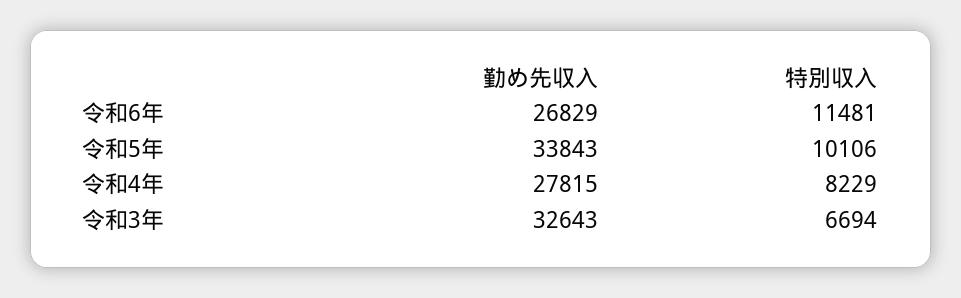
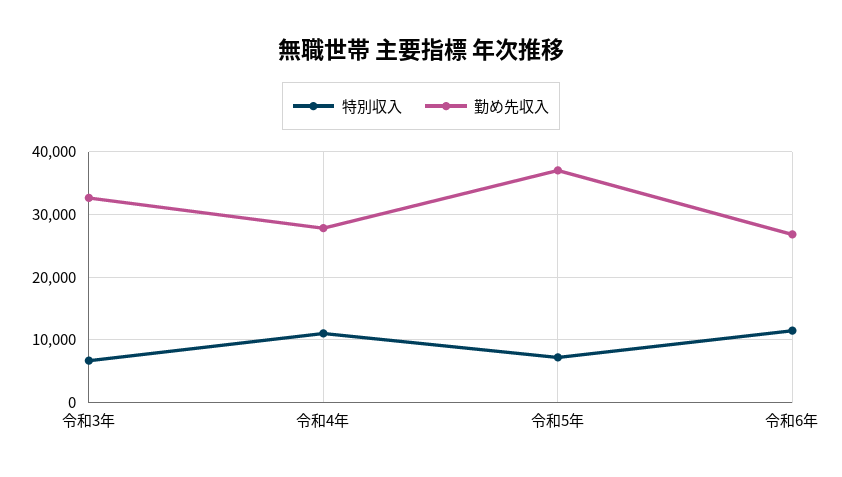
  {
    "勤め先収入": {
      "令和6年": 26829,
-     "令和5年": 33843,
+     "令和5年": 37000,
      "令和4年": 27815,
      "令和3年": 32643
    },
    "特別収入": {
      "令和6年": 11481,
-     "令和5年": 10106,
+     "令和5年": 7000,
-     "令和4年": 8229,
+     "令和4年": 11000,
      "令和3年": 6694
    }
  }

